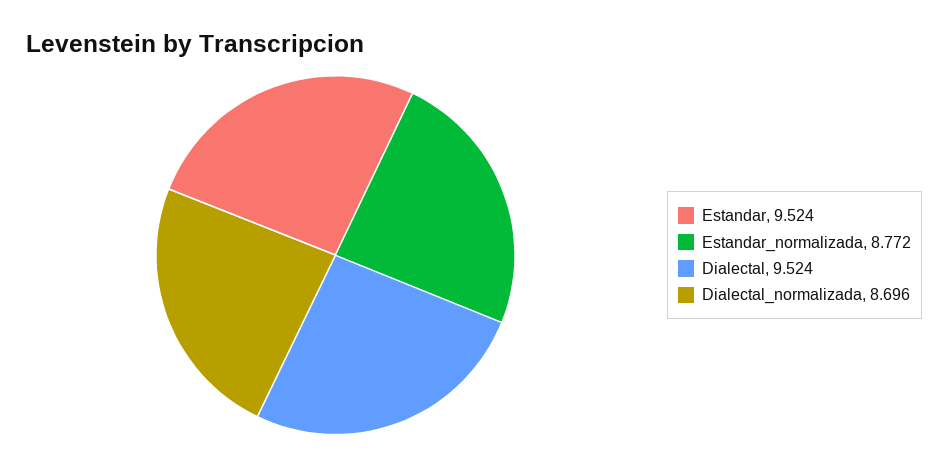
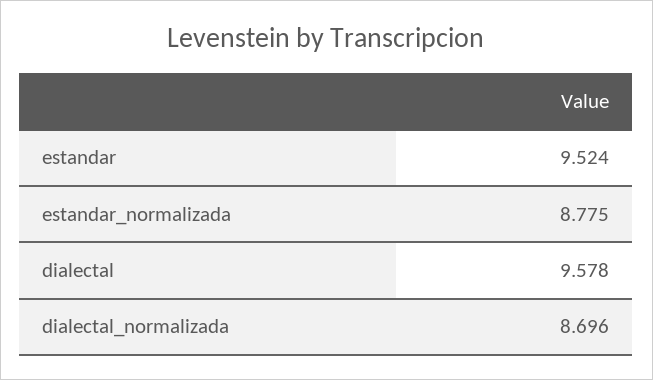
  {
    "Estandar": 9.524,
-   "Estandar_normalizada": 8.772,
+   "Estandar_normalizada": 8.775,
-   "Dialectal": 9.524,
+   "Dialectal": 9.578,
    "Dialectal_normalizada": 8.696
  }

